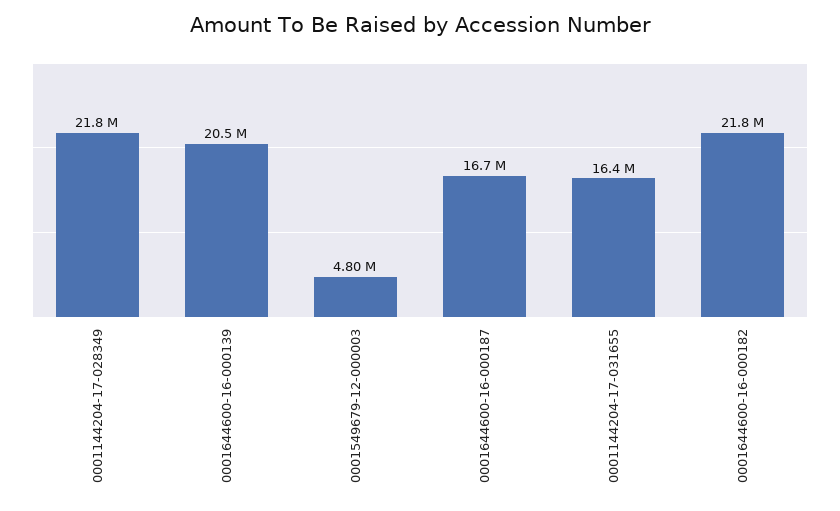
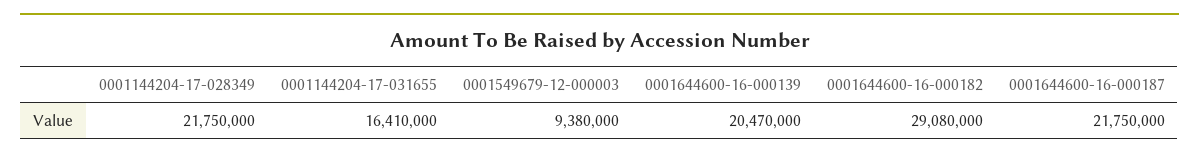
  {
    "0001144204-17-028349": 21750000,
    "0001644600-16-000139": 20470000,
-   "0001549679-12-000003": 4800000,
+   "0001549679-12-000003": 9380000,
-   "0001644600-16-000187": 16700000,
+   "0001644600-16-000187": 21750000,
    "0001144204-17-031655": 16410000,
-   "0001644600-16-000182": 21800000
+   "0001644600-16-000182": 29080000
  }

